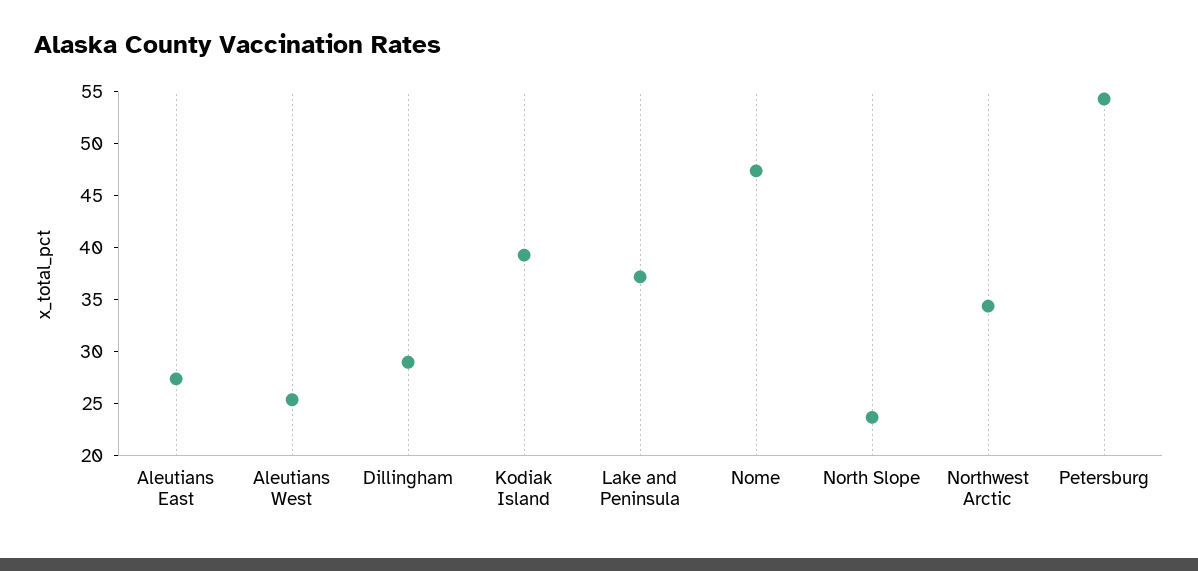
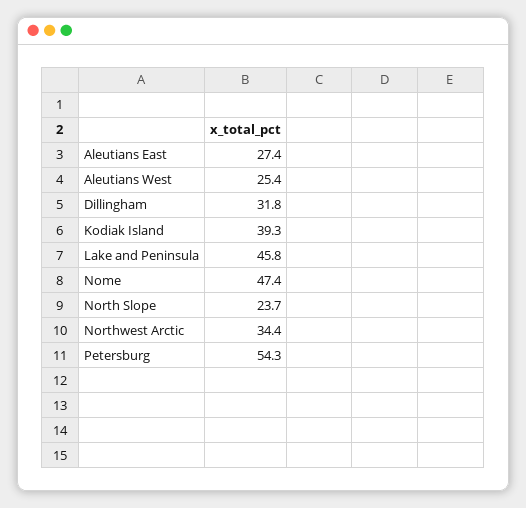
  {
    "Aleutians East": 27.4,
    "Aleutians West": 25.4,
-   "Dillingham": 29,
+   "Dillingham": 31.8,
    "Kodiak Island": 39.3,
-   "Lake and Peninsula": 37,
+   "Lake and Peninsula": 45.8,
    "Nome": 47.4,
    "North Slope": 23.7,
    "Northwest Arctic": 34.4,
    "Petersburg": 54.3
  }

